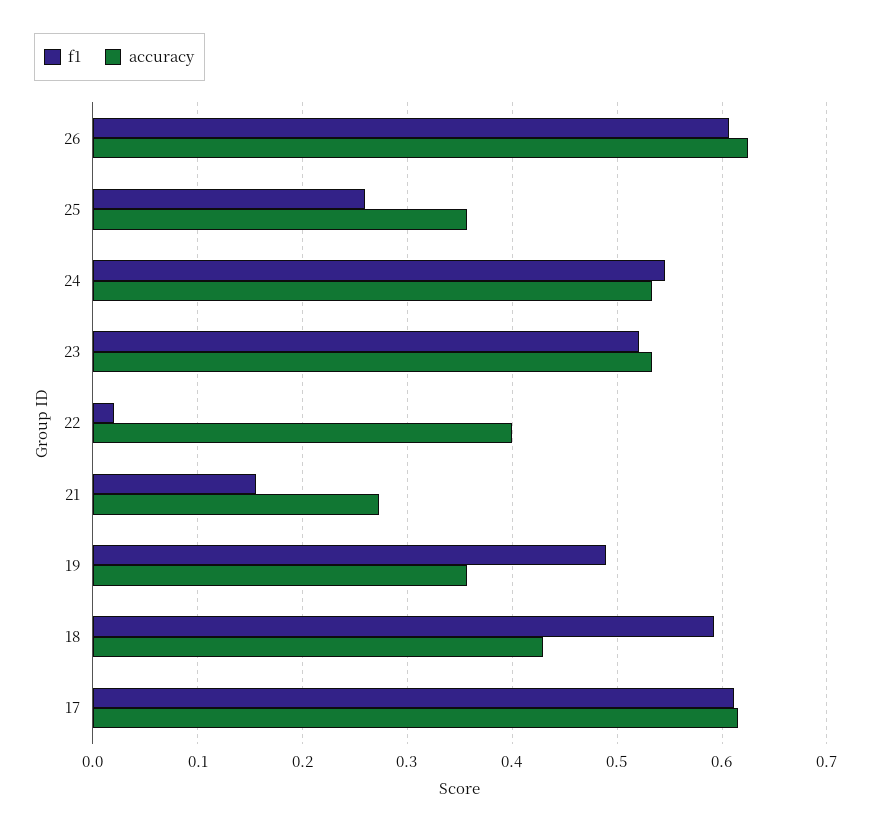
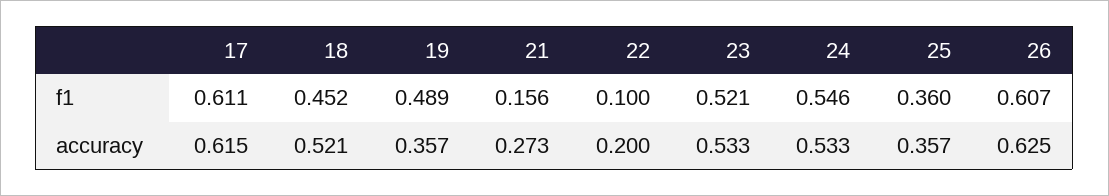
  {
    "f1": {
      "26": 0.607,
-     "25": 0.26,
+     "25": 0.36,
      "24": 0.546,
      "23": 0.521,
-     "22": 0.02,
+     "22": 0.1,
      "21": 0.156,
      "19": 0.489,
-     "18": 0.59,
+     "18": 0.452,
      "17": 0.611
    },
    "accuracy": {
      "26": 0.625,
      "25": 0.357,
      "24": 0.533,
      "23": 0.533,
-     "22": 0.4,
+     "22": 0.2,
      "21": 0.273,
      "19": 0.357,
-     "18": 0.43,
+     "18": 0.521,
      "17": 0.615
    }
  }

